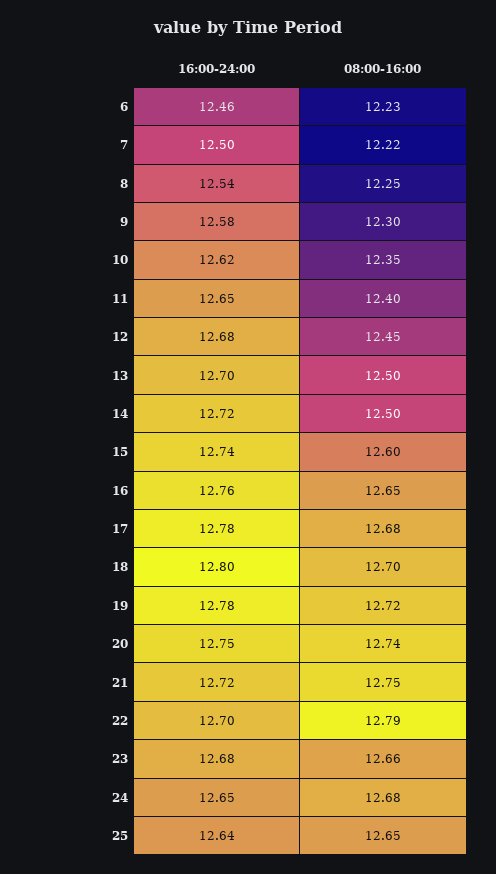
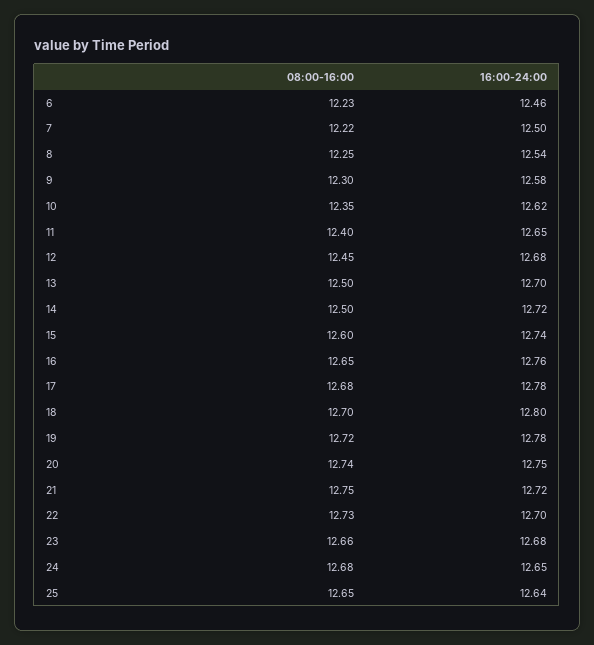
  {
    "16:00-24:00": {
      "6": 12.46,
      "7": 12.5,
      "8": 12.54,
      "9": 12.58,
      "10": 12.62,
      "11": 12.65,
      "12": 12.68,
      "13": 12.7,
      "14": 12.72,
      "15": 12.74,
      "16": 12.76,
      "17": 12.78,
      "18": 12.8,
      "19": 12.78,
      "20": 12.75,
      "21": 12.72,
      "22": 12.7,
      "23": 12.68,
      "24": 12.65,
      "25": 12.64
    },
    "08:00-16:00": {
      "6": 12.23,
      "7": 12.22,
      "8": 12.25,
      "9": 12.3,
      "10": 12.35,
      "11": 12.4,
      "12": 12.45,
      "13": 12.5,
      "14": 12.5,
      "15": 12.6,
      "16": 12.65,
      "17": 12.68,
      "18": 12.7,
      "19": 12.72,
      "20": 12.74,
      "21": 12.75,
-     "22": 12.79,
+     "22": 12.73,
      "23": 12.66,
      "24": 12.68,
      "25": 12.65
    }
  }

